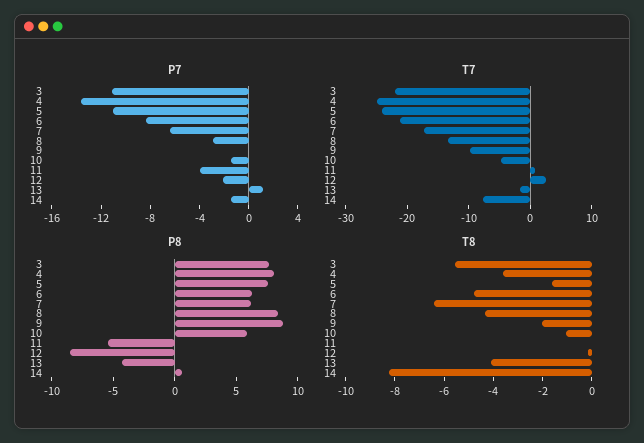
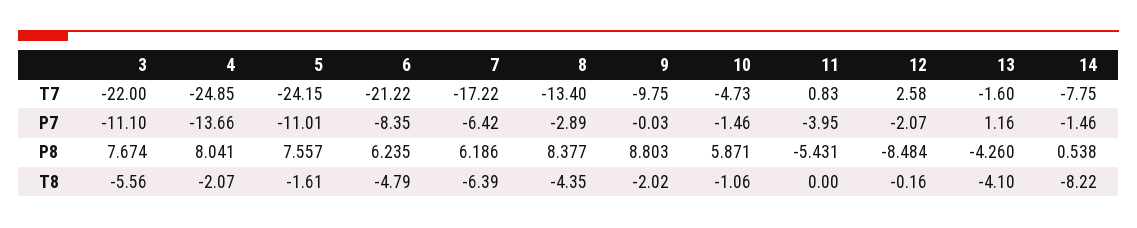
  {
    "P7": {
      "3": -11.1,
      "4": -13.66,
      "5": -11.01,
      "6": -8.35,
      "7": -6.42,
      "8": -2.89,
      "9": -0.03,
      "10": -1.46,
      "11": -3.95,
      "12": -2.07,
      "13": 1.16,
      "14": -1.46
    },
    "T7": {
      "3": -22,
      "4": -24.85,
      "5": -24.15,
      "6": -21.22,
      "7": -17.22,
      "8": -13.4,
      "9": -9.75,
      "10": -4.73,
      "11": 0.83,
      "12": 2.58,
      "13": -1.6,
      "14": -7.75
    },
    "P8": {
      "3": 7.674,
      "4": 8.041,
      "5": 7.557,
      "6": 6.235,
      "7": 6.186,
      "8": 8.377,
      "9": 8.803,
      "10": 5.871,
      "11": -5.431,
      "12": -8.484,
      "13": -4.26,
      "14": 0.538
    },
    "T8": {
      "3": -5.56,
-     "4": -3.5,
+     "4": -2.07,
      "5": -1.61,
      "6": -4.79,
      "7": -6.39,
      "8": -4.35,
      "9": -2.02,
      "10": -1.06,
      "11": 0,
      "12": -0.16,
      "13": -4.1,
      "14": -8.22
    }
  }

